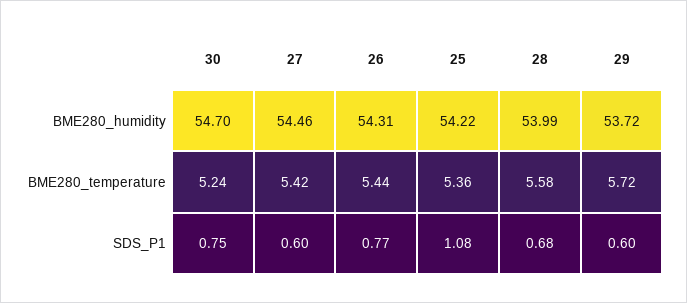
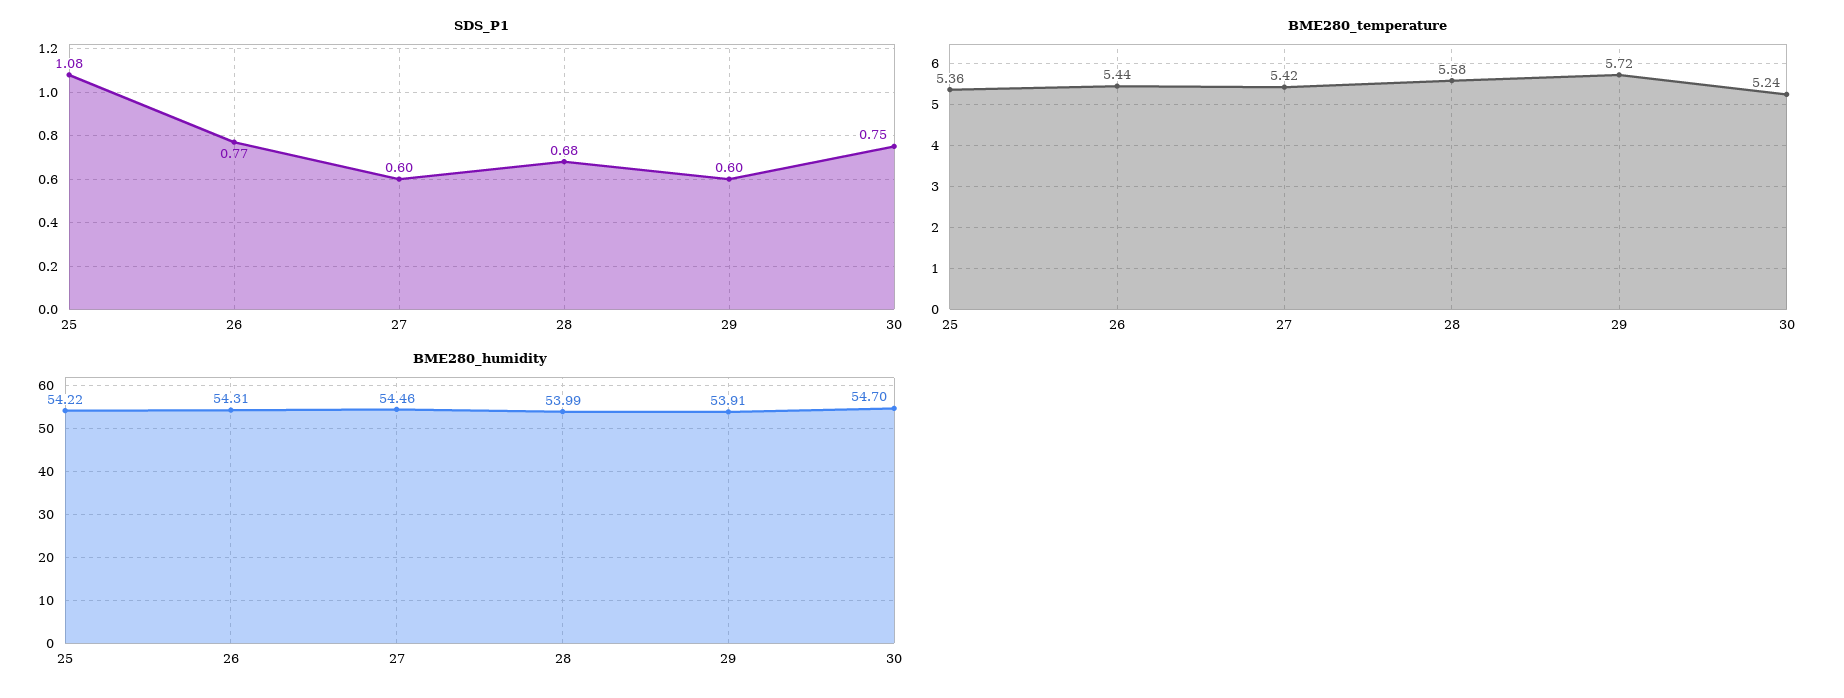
  {
    "BME280_humidity": {
      "30": 54.7,
      "27": 54.46,
      "26": 54.31,
      "25": 54.22,
      "28": 53.99,
-     "29": 53.72
+     "29": 53.91
    },
    "BME280_temperature": {
      "30": 5.24,
      "27": 5.42,
      "26": 5.44,
      "25": 5.36,
      "28": 5.58,
      "29": 5.72
    },
    "SDS_P1": {
      "30": 0.75,
      "27": 0.6,
      "26": 0.77,
      "25": 1.08,
      "28": 0.68,
      "29": 0.6
    }
  }

